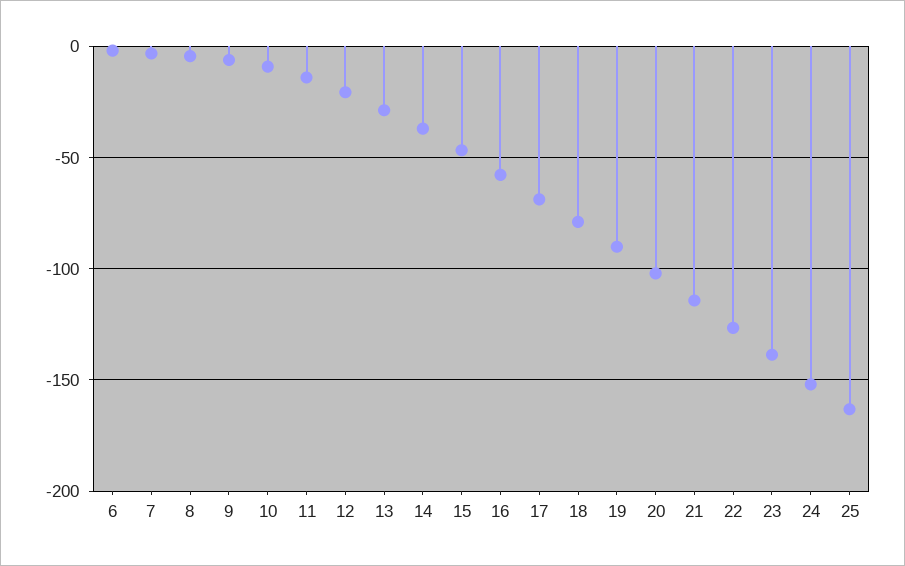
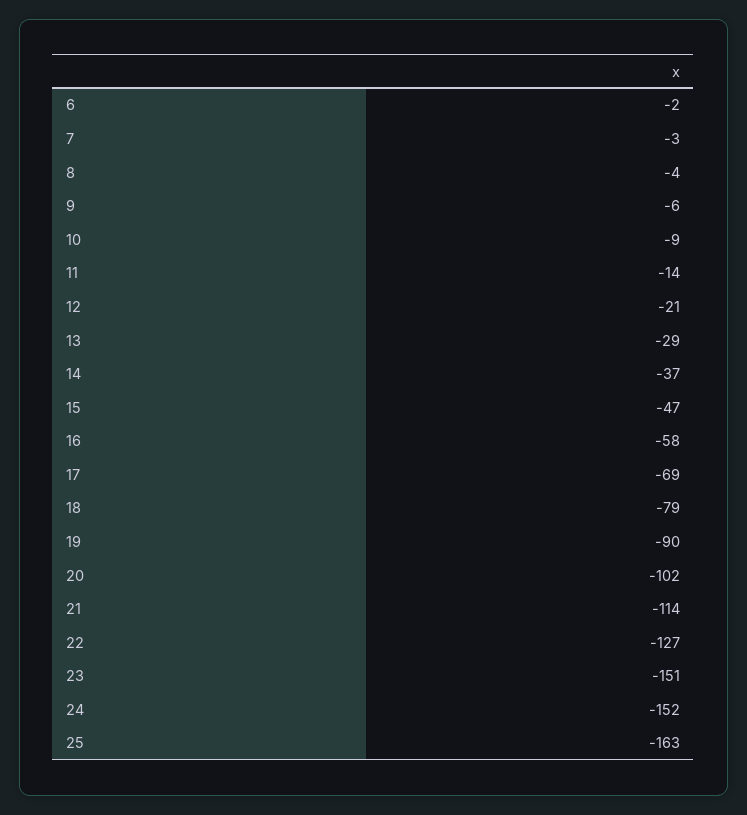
  {
    "6": -2,
    "7": -3,
    "8": -4,
    "9": -6,
    "10": -9,
    "11": -14,
    "12": -21,
    "13": -29,
    "14": -37,
    "15": -47,
    "16": -58,
    "17": -69,
    "18": -79,
    "19": -90,
    "20": -102,
    "21": -114,
    "22": -127,
-   "23": -140,
+   "23": -151,
    "24": -152,
    "25": -163
  }

